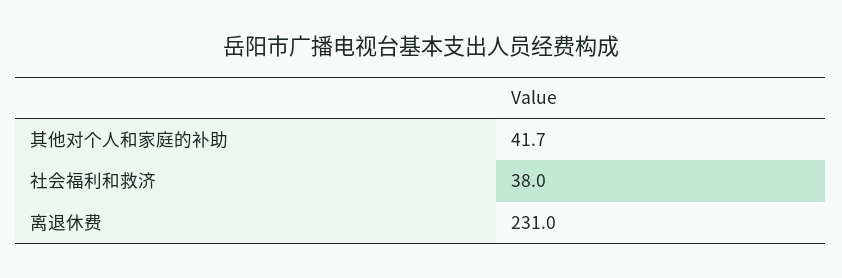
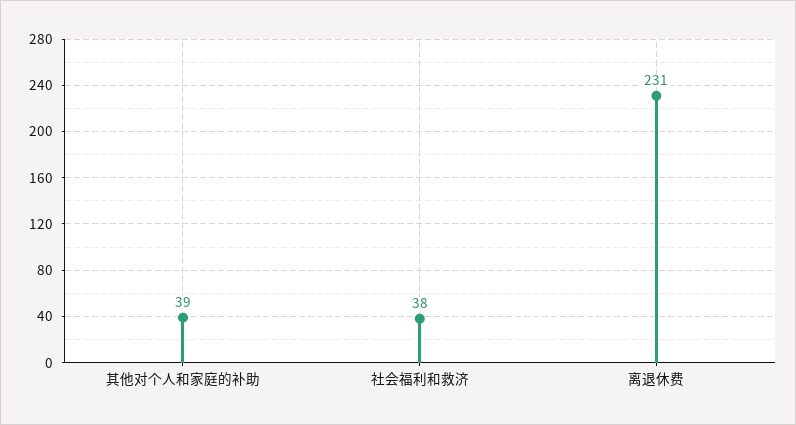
  {
-   "其他对个人和家庭的补助": 41.7,
+   "其他对个人和家庭的补助": 39,
    "社会福利和救济": 38,
    "离退休费": 231
  }

